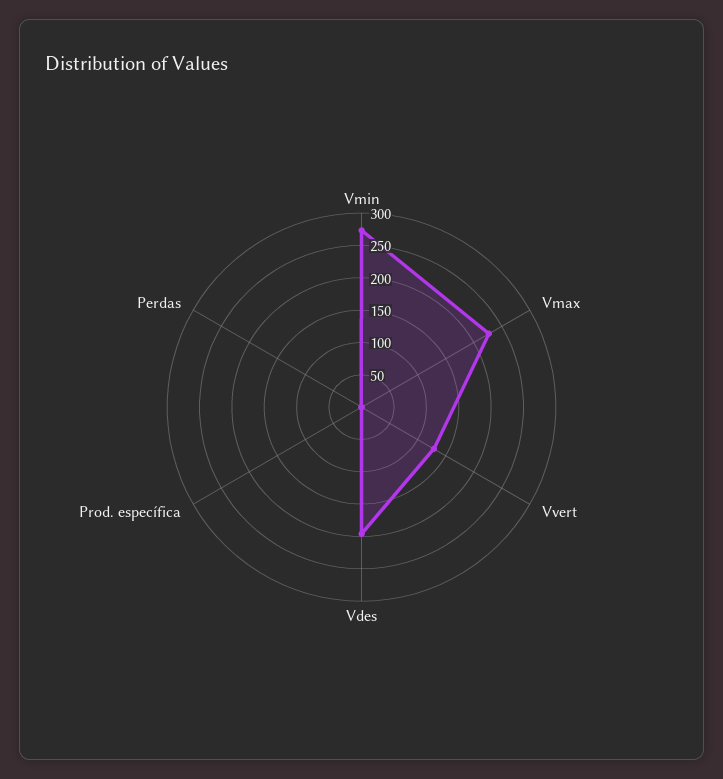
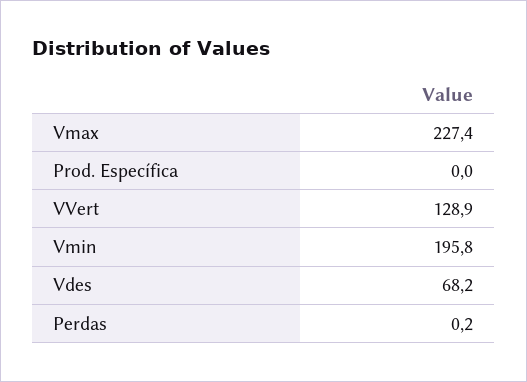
  {
-   "Vmin": 275,
+   "Vmin": 195.8,
    "Vmax": 227.4,
    "Vvert": 128.9,
-   "Vdes": 200,
+   "Vdes": 68.2,
    "Prod. específica": 0,
    "Perdas": 0.2
  }

